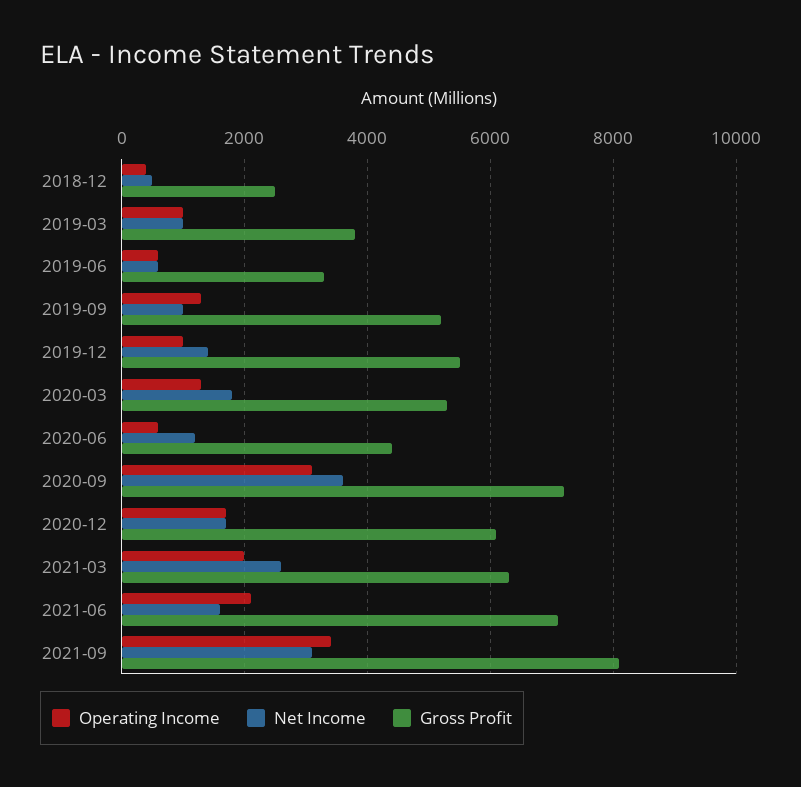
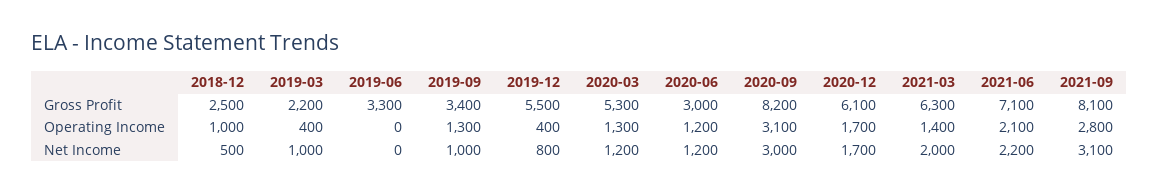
  {
    "Operating Income": {
-     "2018-12": 400,
+     "2018-12": 1000,
-     "2019-03": 1000,
+     "2019-03": 400,
-     "2019-06": 600,
+     "2019-06": 0,
      "2019-09": 1300,
-     "2019-12": 1000,
+     "2019-12": 400,
      "2020-03": 1300,
-     "2020-06": 600,
+     "2020-06": 1200,
      "2020-09": 3100,
      "2020-12": 1700,
-     "2021-03": 2000,
+     "2021-03": 1400,
      "2021-06": 2100,
-     "2021-09": 3400
+     "2021-09": 2800
    },
    "Net Income": {
      "2018-12": 500,
      "2019-03": 1000,
-     "2019-06": 600,
+     "2019-06": 0,
      "2019-09": 1000,
-     "2019-12": 1400,
+     "2019-12": 800,
-     "2020-03": 1800,
+     "2020-03": 1200,
      "2020-06": 1200,
-     "2020-09": 3600,
+     "2020-09": 3000,
      "2020-12": 1700,
-     "2021-03": 2600,
+     "2021-03": 2000,
-     "2021-06": 1600,
+     "2021-06": 2200,
      "2021-09": 3100
    },
    "Gross Profit": {
      "2018-12": 2500,
-     "2019-03": 3800,
+     "2019-03": 2200,
      "2019-06": 3300,
-     "2019-09": 5200,
+     "2019-09": 3400,
      "2019-12": 5500,
      "2020-03": 5300,
-     "2020-06": 4400,
+     "2020-06": 3000,
-     "2020-09": 7200,
+     "2020-09": 8200,
      "2020-12": 6100,
      "2021-03": 6300,
      "2021-06": 7100,
      "2021-09": 8100
    }
  }

